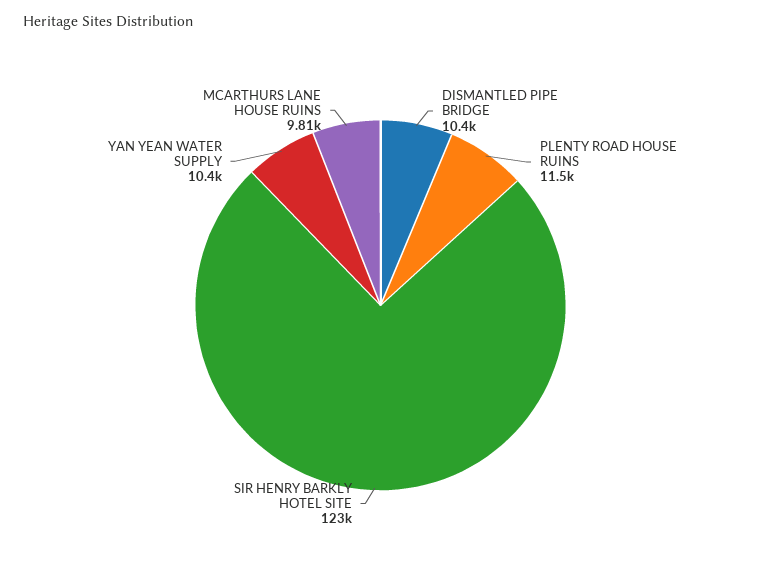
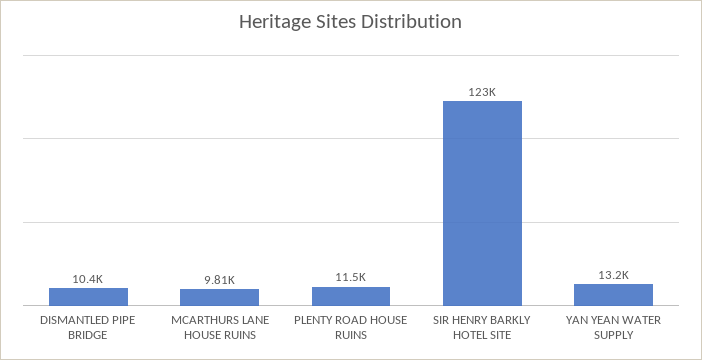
  {
    "DISMANTLED PIPE BRIDGE": 10400,
    "PLENTY ROAD HOUSE RUINS": 11500,
    "SIR HENRY BARKLY HOTEL SITE": 123000,
-   "YAN YEAN WATER SUPPLY": 10400,
+   "YAN YEAN WATER SUPPLY": 13200,
    "MCARTHURS LANE HOUSE RUINS": 9810
  }

